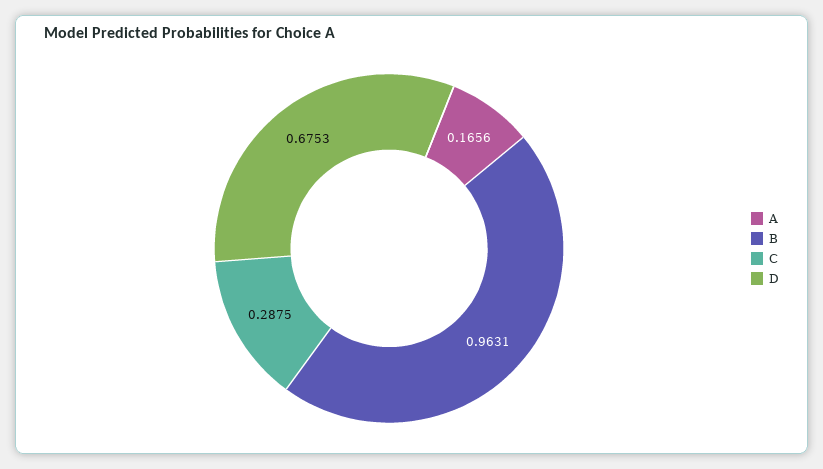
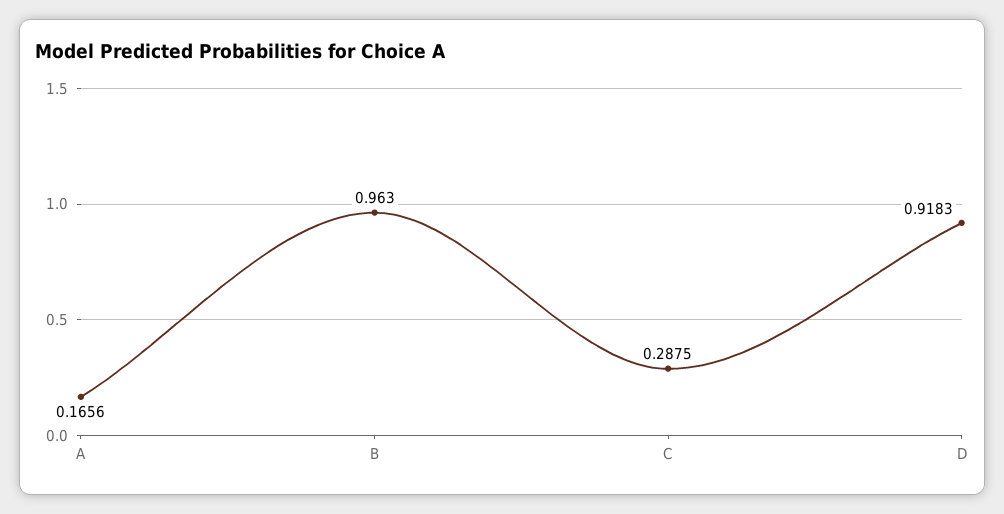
  {
    "A": 0.1656,
-   "B": 0.9631,
+   "B": 0.963,
    "C": 0.2875,
-   "D": 0.6753
+   "D": 0.9183
  }

